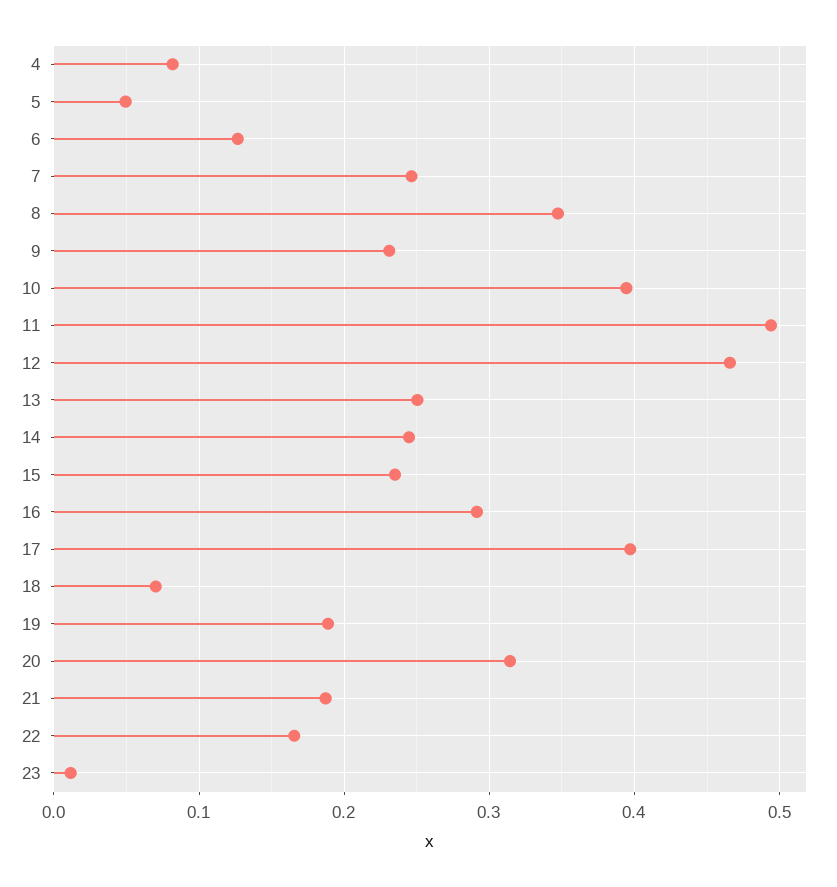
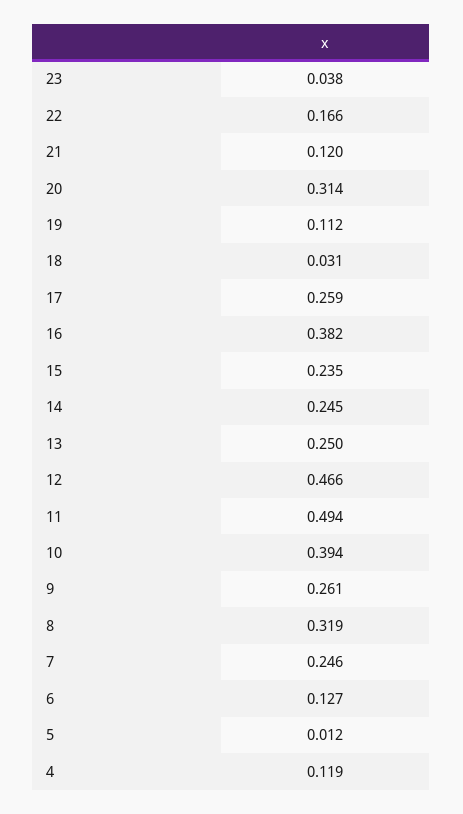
  {
-   "4": 0.08,
+   "4": 0.119,
-   "5": 0.05,
+   "5": 0.012,
    "6": 0.127,
    "7": 0.246,
-   "8": 0.35,
+   "8": 0.319,
-   "9": 0.23,
+   "9": 0.261,
    "10": 0.394,
    "11": 0.494,
    "12": 0.466,
    "13": 0.25,
    "14": 0.245,
    "15": 0.235,
-   "16": 0.29,
+   "16": 0.382,
-   "17": 0.4,
+   "17": 0.259,
-   "18": 0.07,
+   "18": 0.031,
-   "19": 0.19,
+   "19": 0.112,
    "20": 0.314,
-   "21": 0.19,
+   "21": 0.12,
    "22": 0.166,
-   "23": 0.01
+   "23": 0.038
  }

